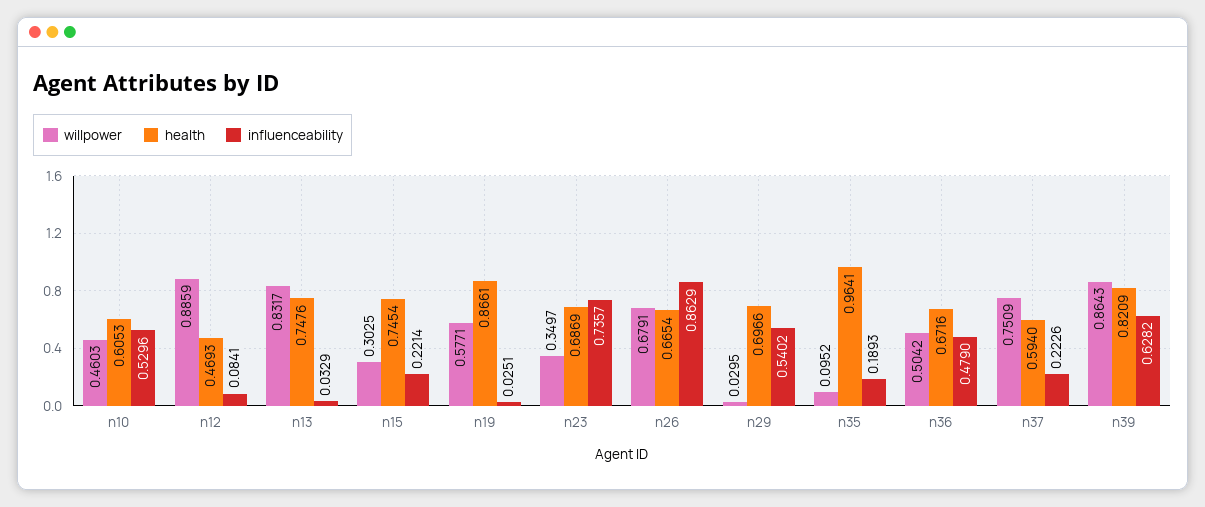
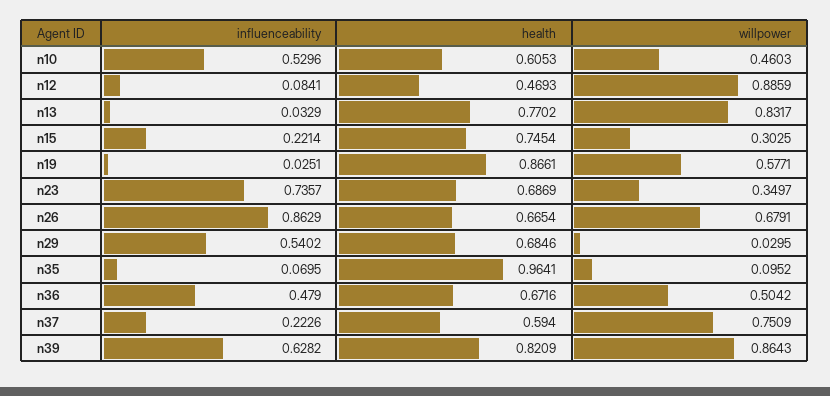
  {
    "willpower": {
      "n10": 0.4603,
      "n12": 0.8859,
      "n13": 0.8317,
      "n15": 0.3025,
      "n19": 0.5771,
      "n23": 0.3497,
      "n26": 0.6791,
      "n29": 0.0295,
      "n35": 0.0952,
      "n36": 0.5042,
      "n37": 0.7509,
      "n39": 0.8643
    },
    "health": {
      "n10": 0.6053,
      "n12": 0.4693,
-     "n13": 0.7476,
+     "n13": 0.7702,
      "n15": 0.7454,
      "n19": 0.8661,
      "n23": 0.6869,
      "n26": 0.6654,
-     "n29": 0.6966,
+     "n29": 0.6846,
      "n35": 0.9641,
      "n36": 0.6716,
      "n37": 0.594,
      "n39": 0.8209
    },
    "influenceability": {
      "n10": 0.5296,
      "n12": 0.0841,
      "n13": 0.0329,
      "n15": 0.2214,
      "n19": 0.0251,
      "n23": 0.7357,
      "n26": 0.8629,
      "n29": 0.5402,
-     "n35": 0.1893,
+     "n35": 0.0695,
      "n36": 0.479,
      "n37": 0.2226,
      "n39": 0.6282
    }
  }

